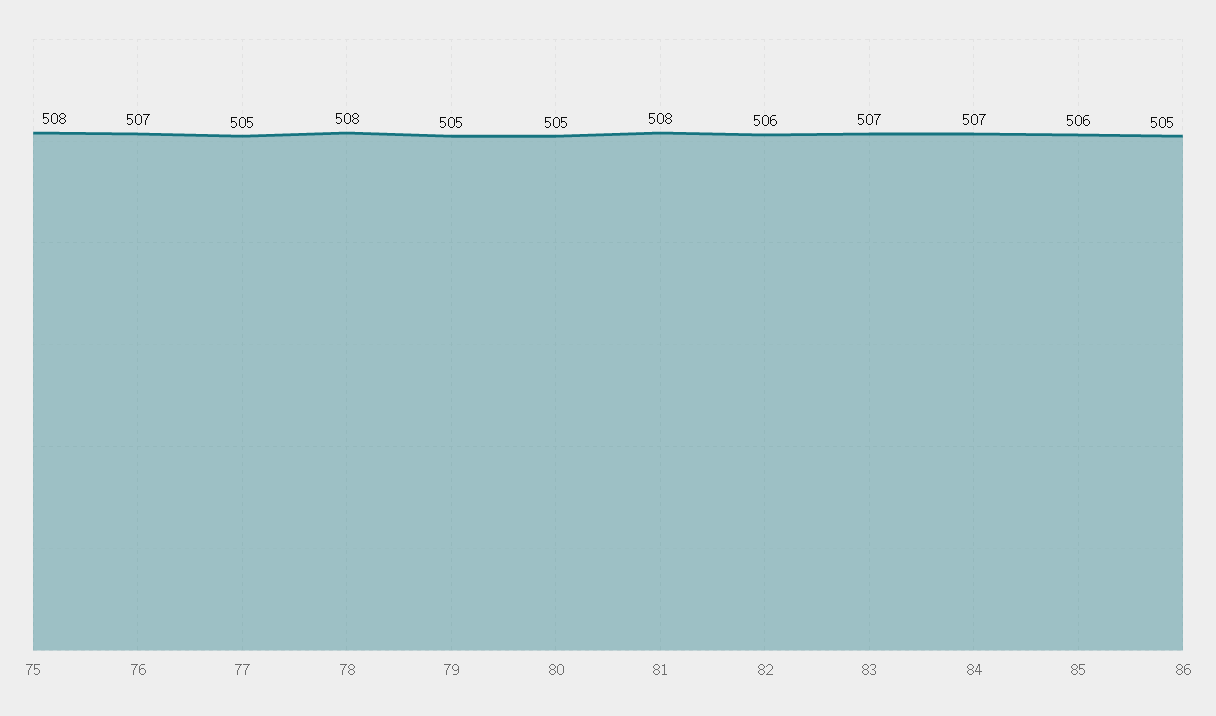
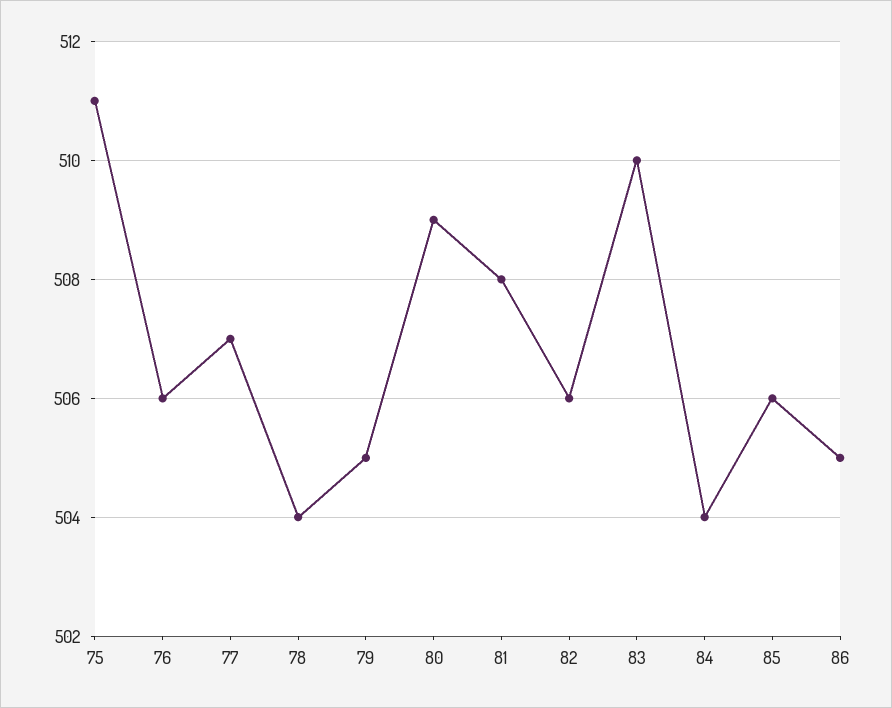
  {
-   "75": 508,
+   "75": 511,
-   "76": 507,
+   "76": 506,
-   "77": 505,
+   "77": 507,
-   "78": 508,
+   "78": 504,
    "79": 505,
-   "80": 505,
+   "80": 509,
    "81": 508,
    "82": 506,
-   "83": 507,
+   "83": 510,
-   "84": 507,
+   "84": 504,
    "85": 506,
    "86": 505
  }

